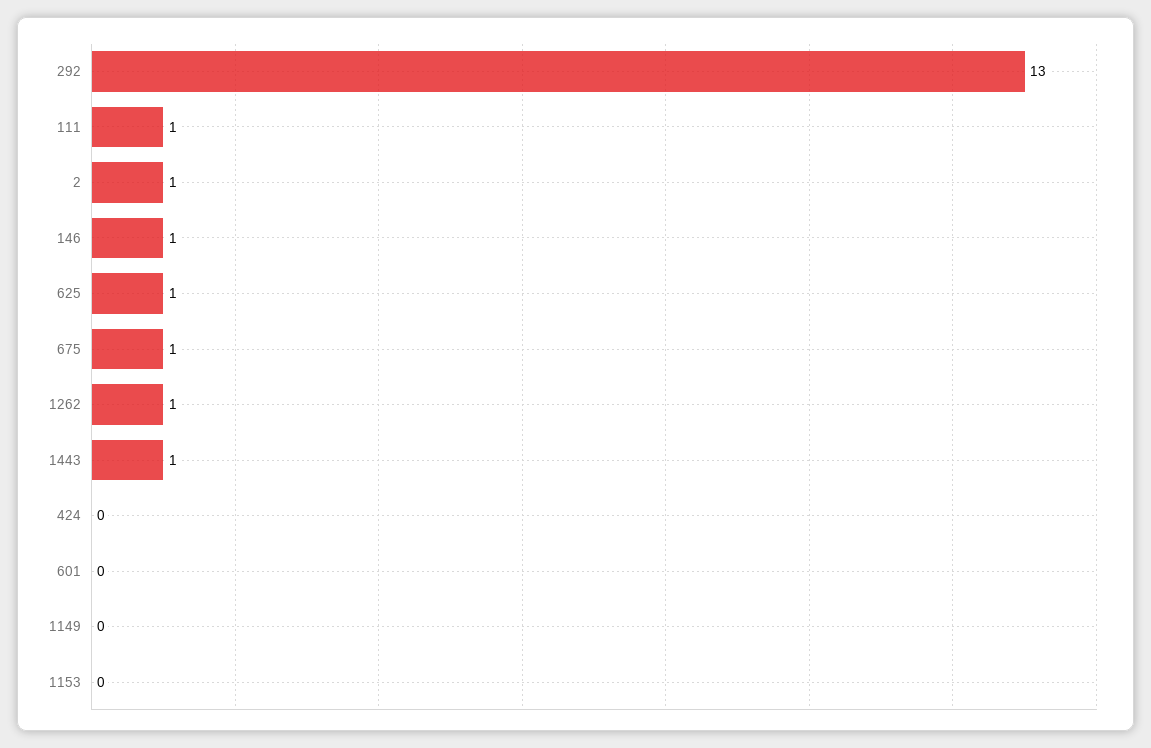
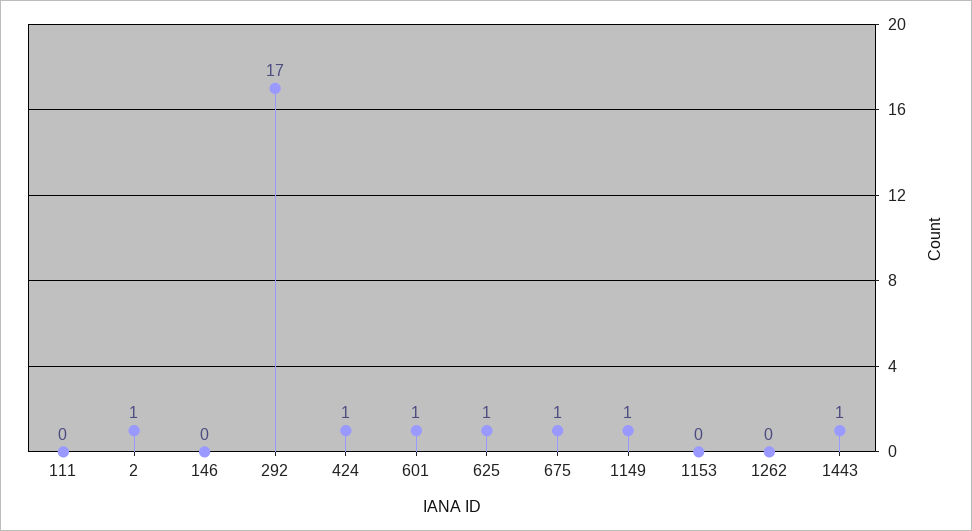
  {
-   "292": 13,
+   "292": 17,
-   "111": 1,
+   "111": 0,
    "2": 1,
-   "146": 1,
+   "146": 0,
    "625": 1,
    "675": 1,
-   "1262": 1,
+   "1262": 0,
    "1443": 1,
-   "424": 0,
+   "424": 1,
-   "601": 0,
+   "601": 1,
-   "1149": 0,
+   "1149": 1,
    "1153": 0
  }

